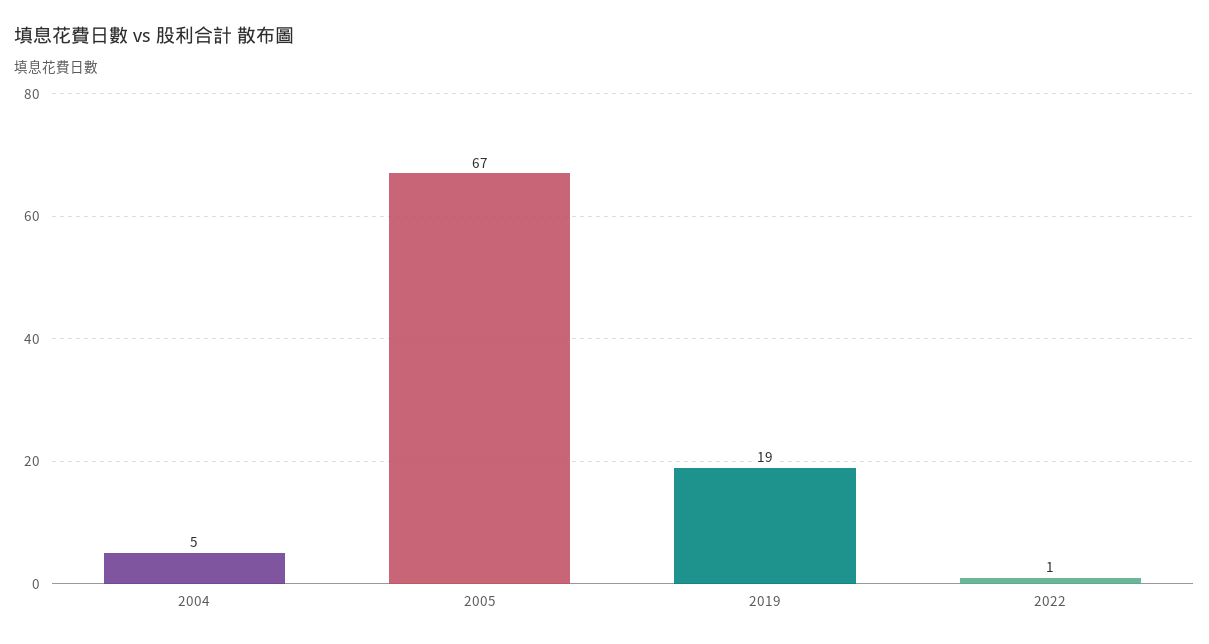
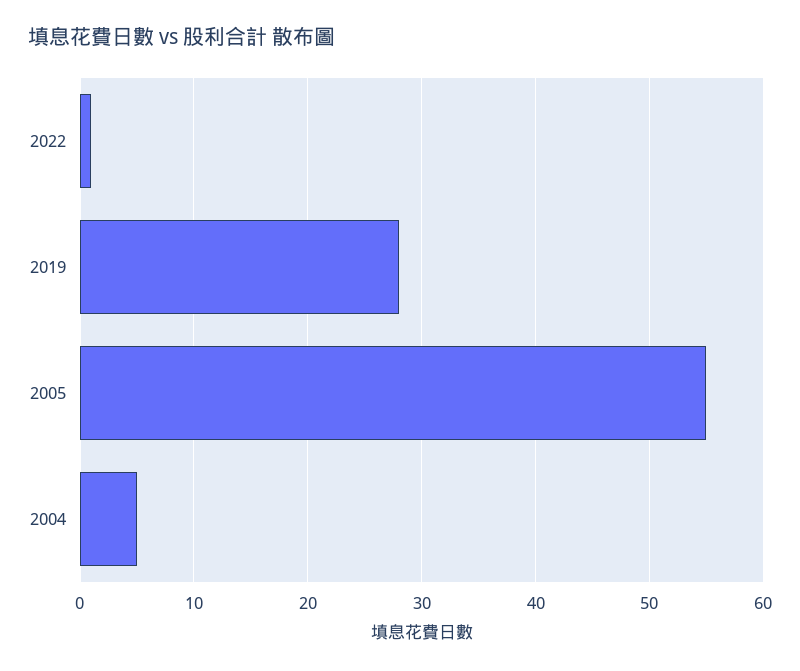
  {
    "2004": 5,
-   "2005": 67,
+   "2005": 55,
-   "2019": 19,
+   "2019": 28,
    "2022": 1
  }

